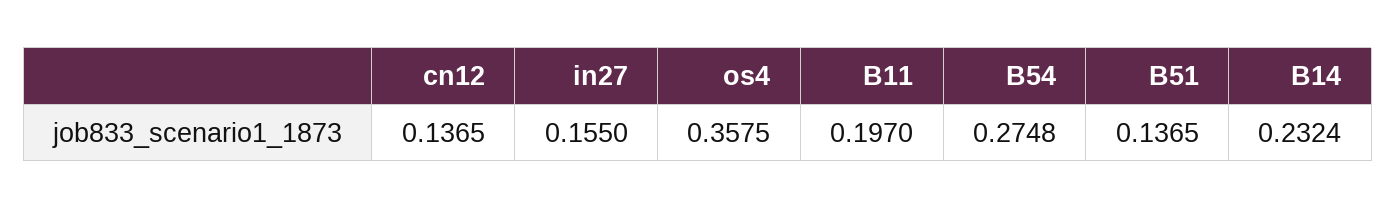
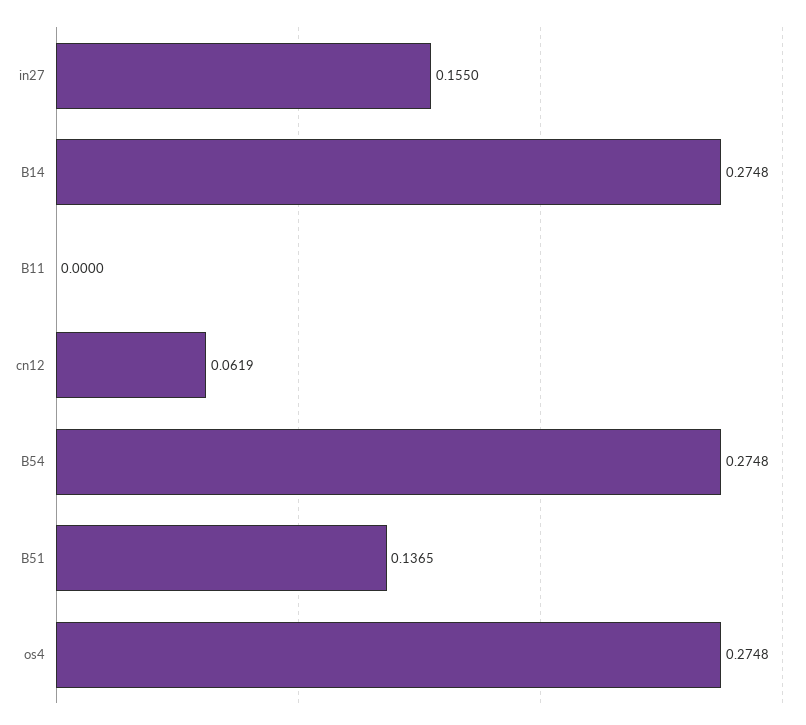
  {
-   "cn12": 0.1365,
+   "cn12": 0.0619,
    "in27": 0.155,
-   "os4": 0.3575,
+   "os4": 0.2748,
-   "B11": 0.197,
+   "B11": 0,
    "B54": 0.2748,
    "B51": 0.1365,
-   "B14": 0.2324
+   "B14": 0.2748
  }

